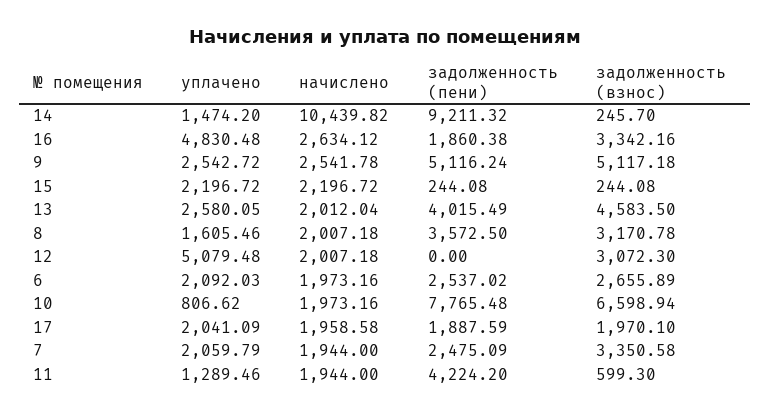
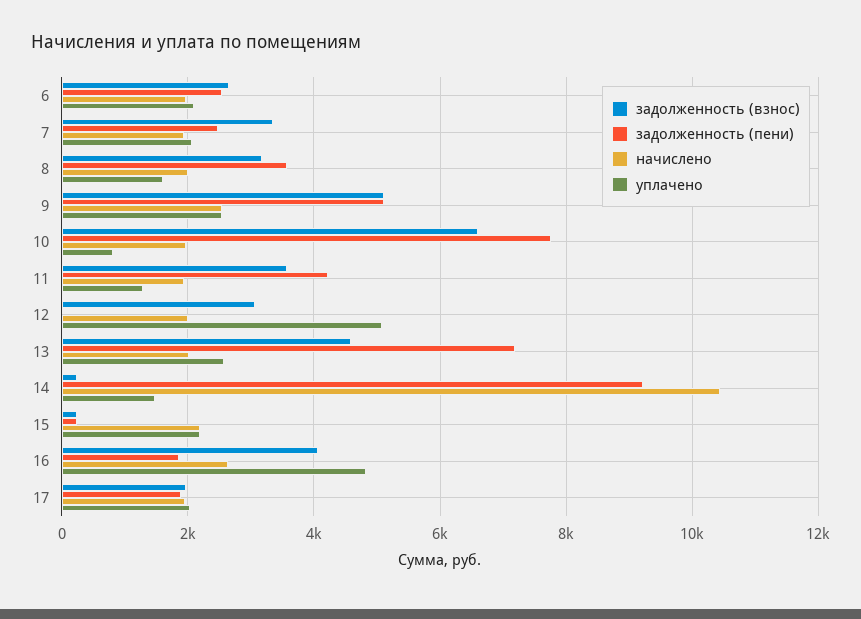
  {
    "уплачено": {
      "14": 1474.2,
      "16": 4830.48,
      "9": 2542.72,
      "15": 2196.72,
      "13": 2580.05,
      "8": 1605.46,
      "12": 5079.48,
      "6": 2092.03,
      "10": 806.62,
      "17": 2041.09,
      "7": 2059.79,
      "11": 1289.46
    },
    "начислено": {
      "14": 10439.82,
      "16": 2634.12,
      "9": 2541.78,
      "15": 2196.72,
      "13": 2012.04,
      "8": 2007.18,
      "12": 2007.18,
      "6": 1973.16,
      "10": 1973.16,
      "17": 1958.58,
      "7": 1944,
      "11": 1944
    },
    "задолженность (пени)": {
      "14": 9211.32,
      "16": 1860.38,
      "9": 5116.24,
      "15": 244.08,
-     "13": 4015.49,
+     "13": 7200,
      "8": 3572.5,
      "12": 0,
      "6": 2537.02,
      "10": 7765.48,
      "17": 1887.59,
      "7": 2475.09,
      "11": 4224.2
    },
    "задолженность (взнос)": {
      "14": 245.7,
-     "16": 3342.16,
+     "16": 4000,
      "9": 5117.18,
      "15": 244.08,
      "13": 4583.5,
      "8": 3170.78,
      "12": 3072.3,
      "6": 2655.89,
      "10": 6598.94,
      "17": 1970.1,
      "7": 3350.58,
-     "11": 599.3
+     "11": 3600
    }
  }

